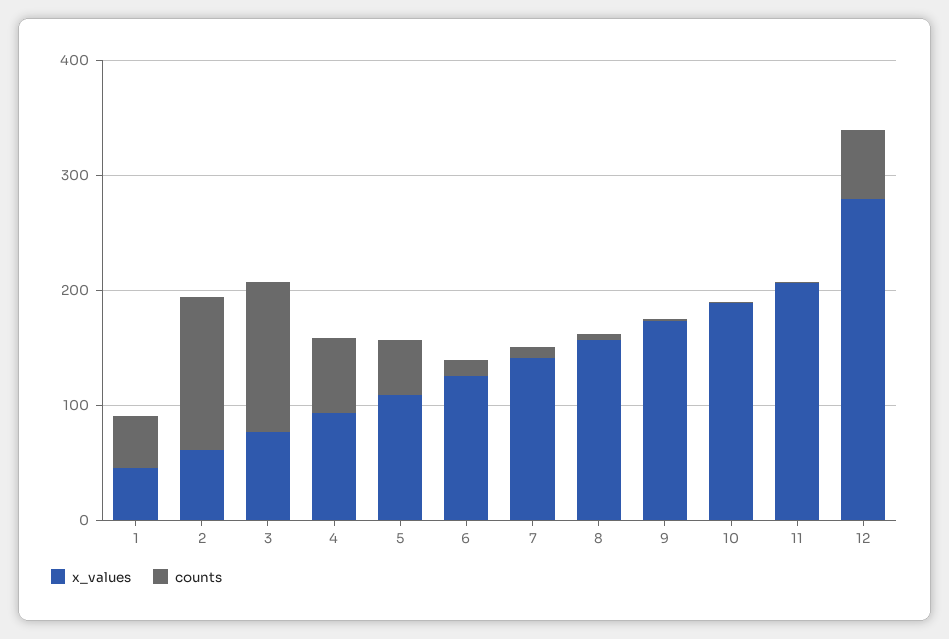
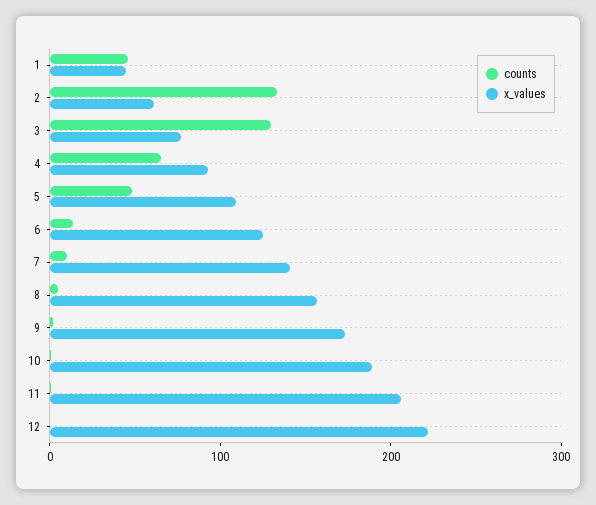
  {
    "x_values": {
      "1": 40,
      "2": 60,
      "3": 80,
      "4": 100,
      "5": 100,
      "6": 120,
      "7": 140,
      "8": 160,
      "9": 180,
      "10": 180,
      "11": 200,
-     "12": 280
+     "12": 220
    },
    "counts": {
      "1": 40,
      "2": 140,
      "3": 140,
      "4": 60,
      "5": 40,
      "6": 20,
      "7": 20,
      "8": 0,
      "9": 0,
      "10": 0,
      "11": 0,
-     "12": 60
+     "12": 0
    }
  }

